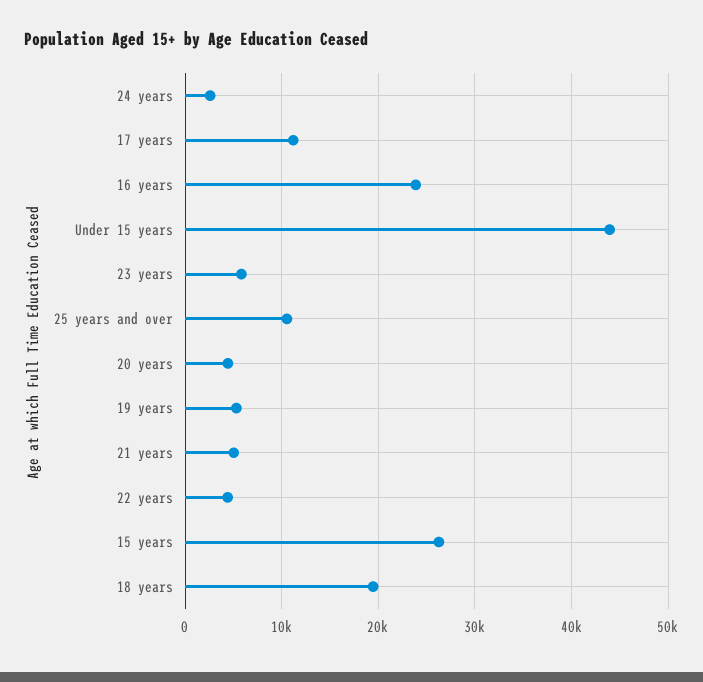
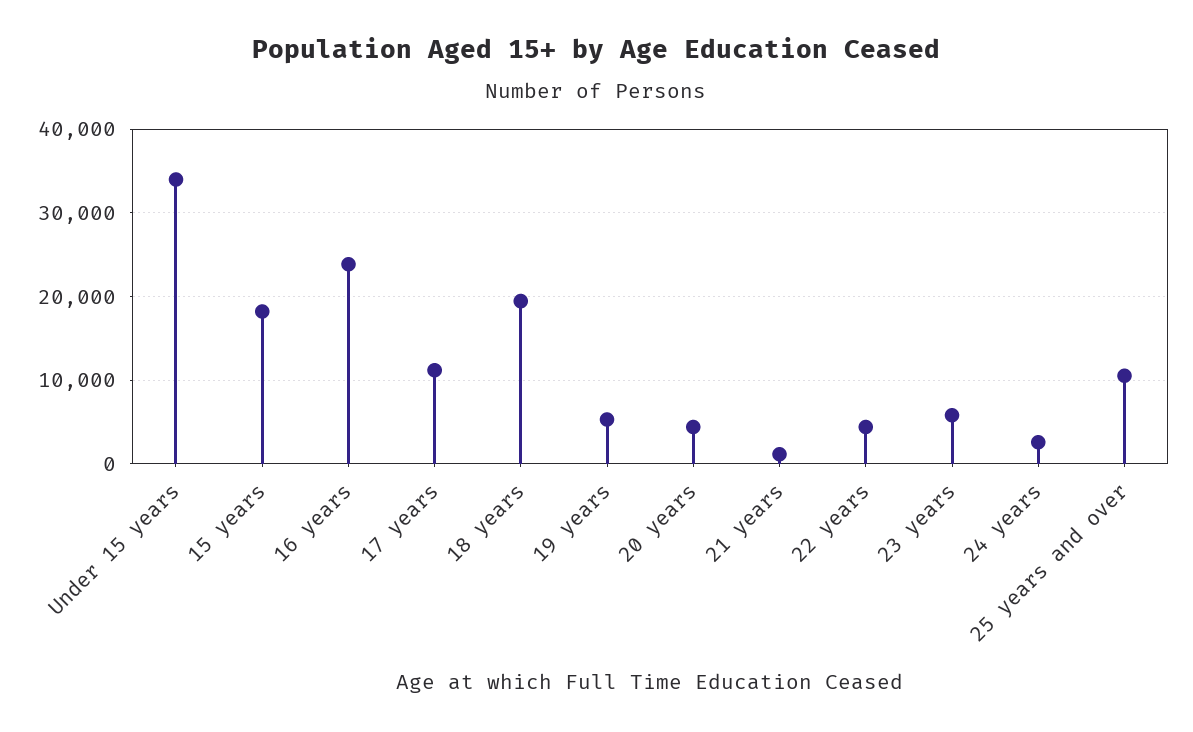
  {
    "24 years": 3000,
    "17 years": 11000,
    "16 years": 24000,
-   "Under 15 years": 44000,
+   "Under 15 years": 34000,
    "23 years": 6000,
    "25 years and over": 11000,
    "20 years": 4000,
    "19 years": 5000,
-   "21 years": 5000,
+   "21 years": 1000,
    "22 years": 4000,
-   "15 years": 26000,
+   "15 years": 18000,
    "18 years": 19000
  }

